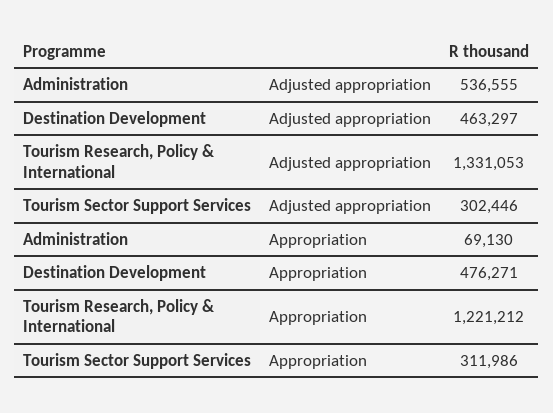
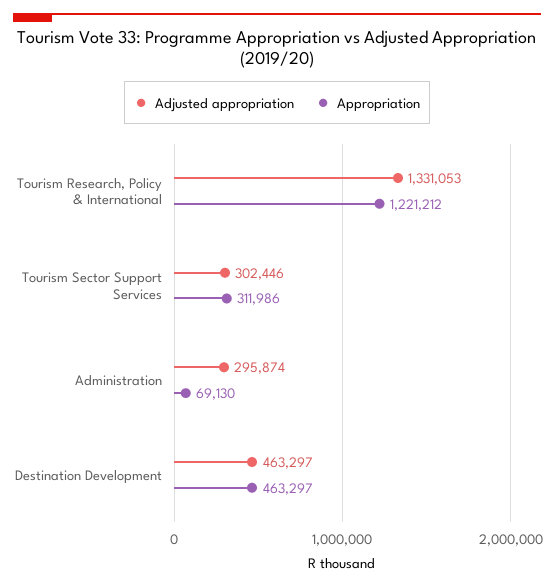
  {
    "Adjusted appropriation": {
-     "Administration": 536555,
+     "Administration": 295874,
      "Destination Development": 463297,
      "Tourism Research, Policy & International": 1331053,
      "Tourism Sector Support Services": 302446
    },
    "Appropriation": {
      "Administration": 69130,
-     "Destination Development": 476271,
+     "Destination Development": 463297,
      "Tourism Research, Policy & International": 1221212,
      "Tourism Sector Support Services": 311986
    }
  }

